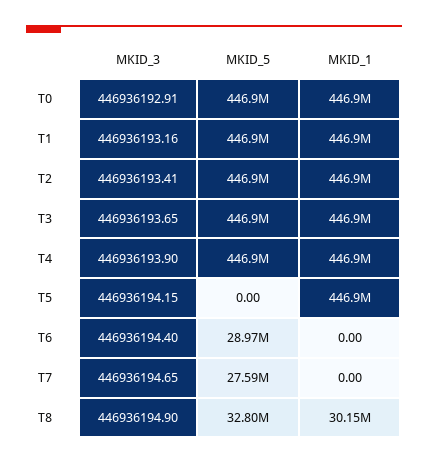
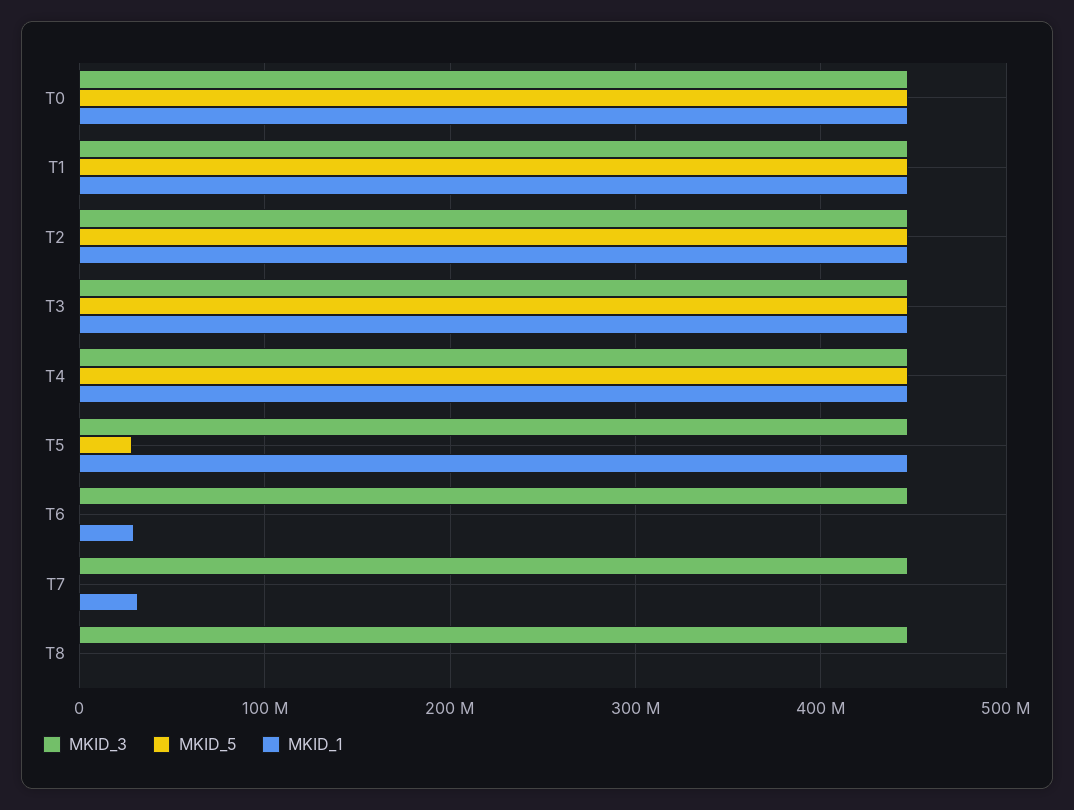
  {
    "MKID_3": {
      "T0": 446936192.91,
      "T1": 446936193.16,
      "T2": 446936193.41,
      "T3": 446936193.65,
      "T4": 446936193.9,
      "T5": 446936194.15,
      "T6": 446936194.4,
      "T7": 446936194.65,
      "T8": 446936194.9
    },
    "MKID_5": {
      "T0": 446900000,
      "T1": 446900000,
      "T2": 446900000,
      "T3": 446900000,
      "T4": 446900000,
-     "T5": 0,
+     "T5": 30000000,
-     "T6": 28970000,
+     "T6": 0,
-     "T7": 27590000,
+     "T7": 0,
-     "T8": 32800000
+     "T8": 0
    },
    "MKID_1": {
      "T0": 446900000,
      "T1": 446900000,
      "T2": 446900000,
      "T3": 446900000,
      "T4": 446900000,
      "T5": 446900000,
-     "T6": 0,
+     "T6": 30000000,
-     "T7": 0,
+     "T7": 30000000,
-     "T8": 30150000
+     "T8": 0
    }
  }

